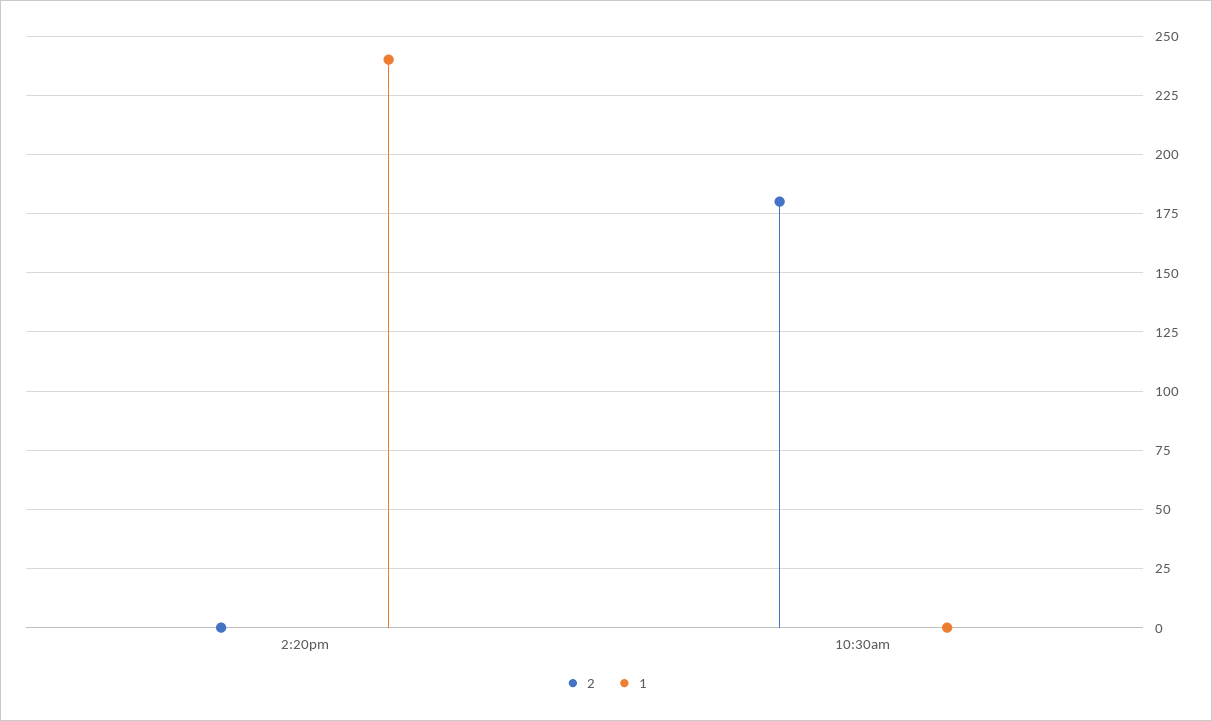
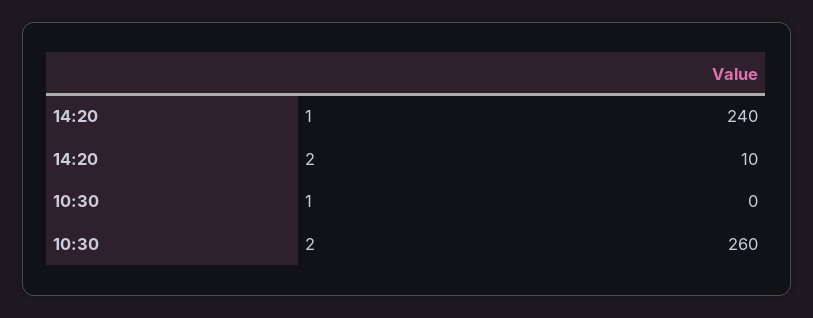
  {
    "2": {
-     "2:20pm": 0,
+     "2:20pm": 10,
-     "10:30am": 180
+     "10:30am": 260
    },
    "1": {
      "2:20pm": 240,
      "10:30am": 0
    }
  }

